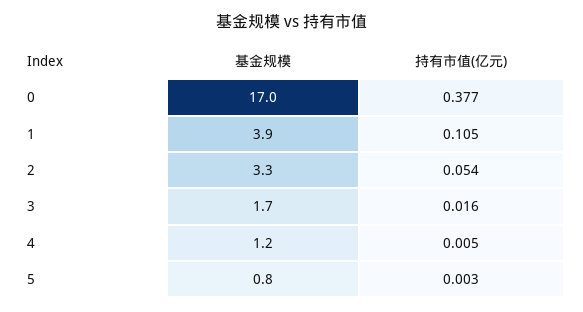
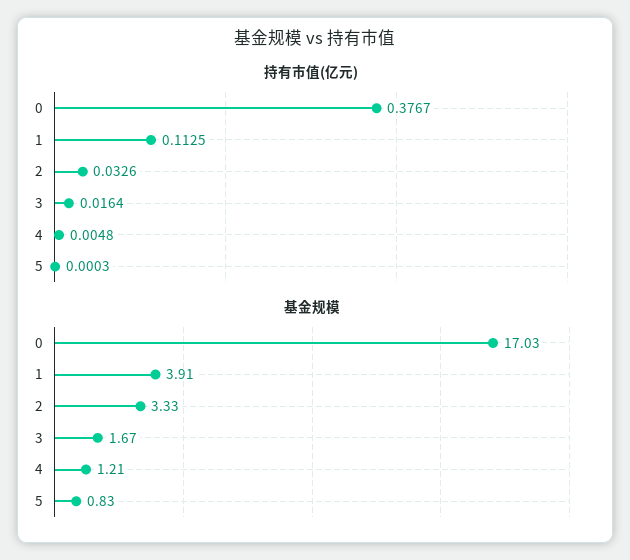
  {
    "基金规模": {
      "0": 17.03,
      "1": 3.91,
      "2": 3.33,
      "3": 1.67,
      "4": 1.21,
      "5": 0.83
    },
    "持有市值(亿元)": {
      "0": 0.3767,
-     "1": 0.105,
+     "1": 0.1125,
-     "2": 0.054,
+     "2": 0.0326,
      "3": 0.0164,
      "4": 0.0048,
-     "5": 0.003
+     "5": 0.0003
    }
  }

